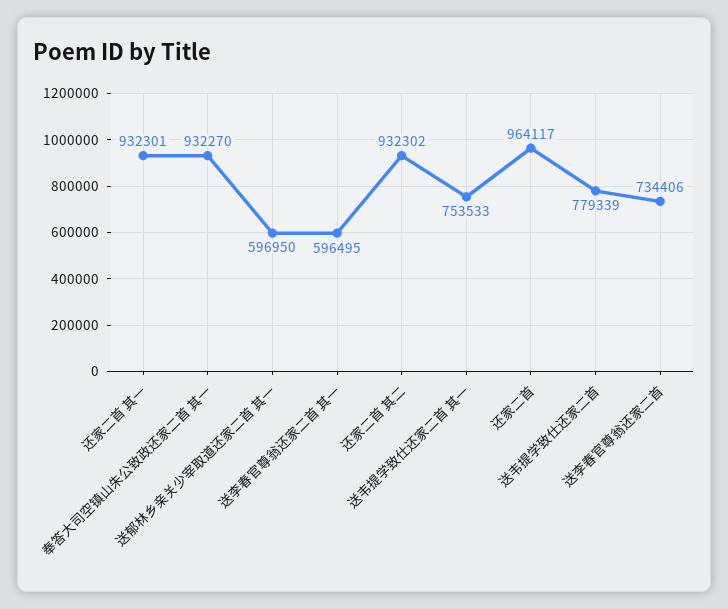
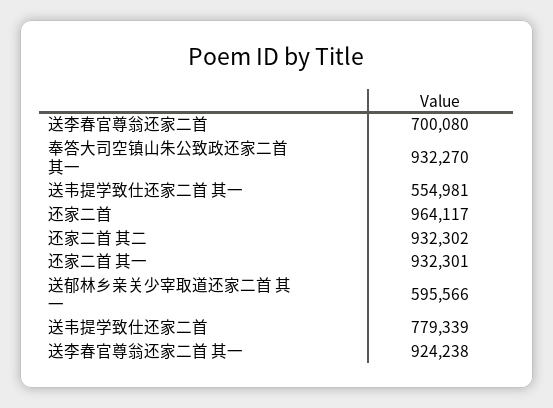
  {
    "还家二首 其一": 932301,
    "奉答大司空镇山朱公致政还家二首 其一": 932270,
-   "送郁林乡亲关少宰取道还家二首 其一": 596950,
+   "送郁林乡亲关少宰取道还家二首 其一": 595566,
-   "送李春官尊翁还家二首 其一": 596495,
+   "送李春官尊翁还家二首 其一": 924238,
    "还家二首 其二": 932302,
-   "送韦提学致仕还家二首 其一": 753533,
+   "送韦提学致仕还家二首 其一": 554981,
    "还家二首": 964117,
    "送韦提学致仕还家二首": 779339,
-   "送李春官尊翁还家二首": 734406
+   "送李春官尊翁还家二首": 700080
  }

